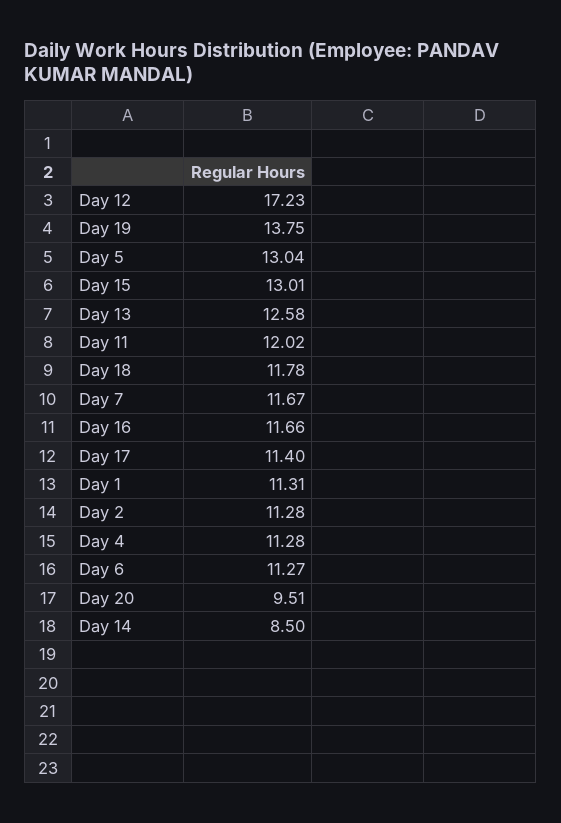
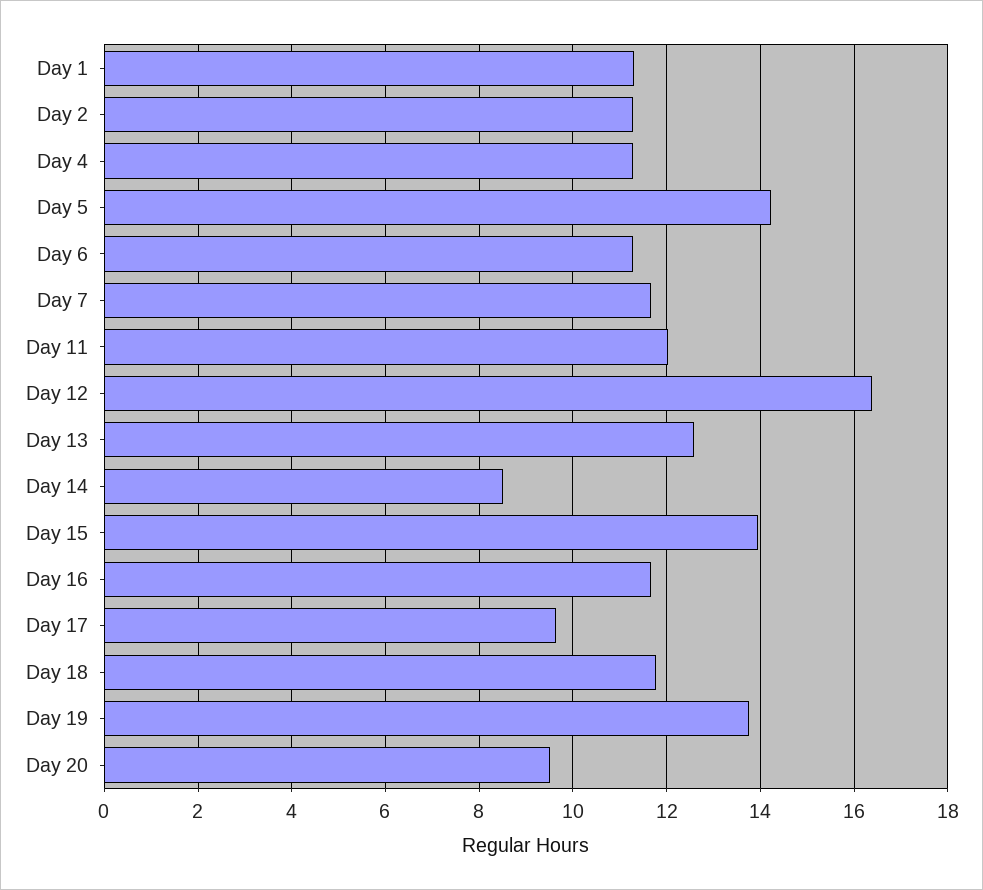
  {
-   "Day 12": 17.23,
+   "Day 12": 16.4,
    "Day 19": 13.75,
-   "Day 5": 13.04,
+   "Day 5": 14.2,
-   "Day 15": 13.01,
+   "Day 15": 14,
    "Day 13": 12.58,
    "Day 11": 12.02,
    "Day 18": 11.78,
    "Day 7": 11.67,
    "Day 16": 11.66,
-   "Day 17": 11.4,
+   "Day 17": 9.6,
    "Day 1": 11.31,
    "Day 2": 11.28,
    "Day 4": 11.28,
    "Day 6": 11.27,
    "Day 20": 9.51,
    "Day 14": 8.5
  }

